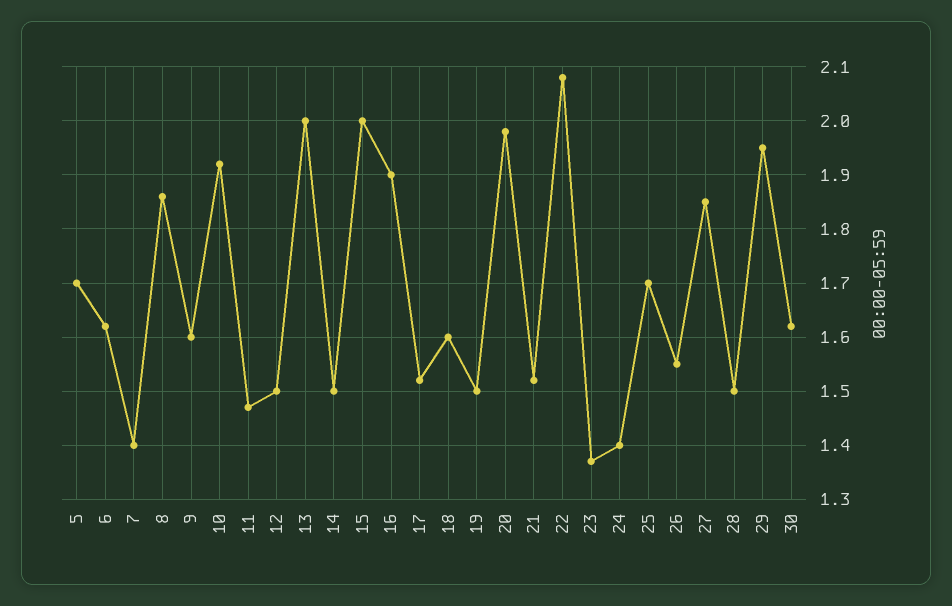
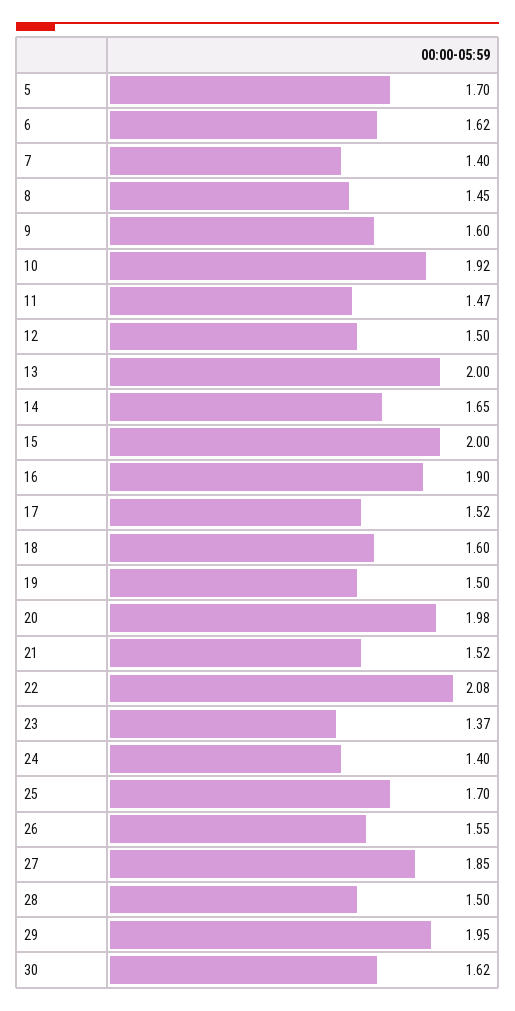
  {
    "5": 1.7,
    "6": 1.62,
    "7": 1.4,
-   "8": 1.85,
+   "8": 1.45,
    "9": 1.6,
    "10": 1.92,
    "11": 1.47,
    "12": 1.5,
    "13": 2,
-   "14": 1.5,
+   "14": 1.65,
    "15": 2,
    "16": 1.9,
    "17": 1.52,
    "18": 1.6,
    "19": 1.5,
    "20": 1.98,
    "21": 1.52,
    "22": 2.08,
    "23": 1.37,
    "24": 1.4,
    "25": 1.7,
    "26": 1.55,
    "27": 1.85,
    "28": 1.5,
    "29": 1.95,
    "30": 1.62
  }

